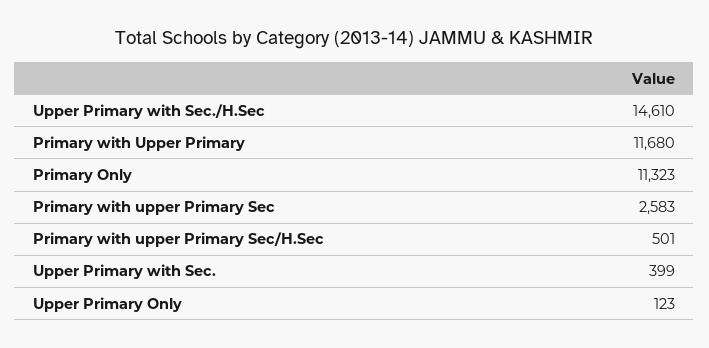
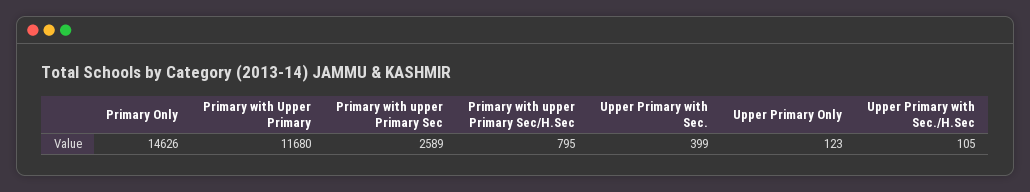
  {
-   "Upper Primary with Sec./H.Sec": 14610,
+   "Upper Primary with Sec./H.Sec": 105,
    "Primary with Upper Primary": 11680,
-   "Primary Only": 11323,
+   "Primary Only": 14626,
-   "Primary with upper Primary Sec": 2583,
+   "Primary with upper Primary Sec": 2589,
-   "Primary with upper Primary Sec/H.Sec": 501,
+   "Primary with upper Primary Sec/H.Sec": 795,
    "Upper Primary with Sec.": 399,
    "Upper Primary Only": 123
  }

